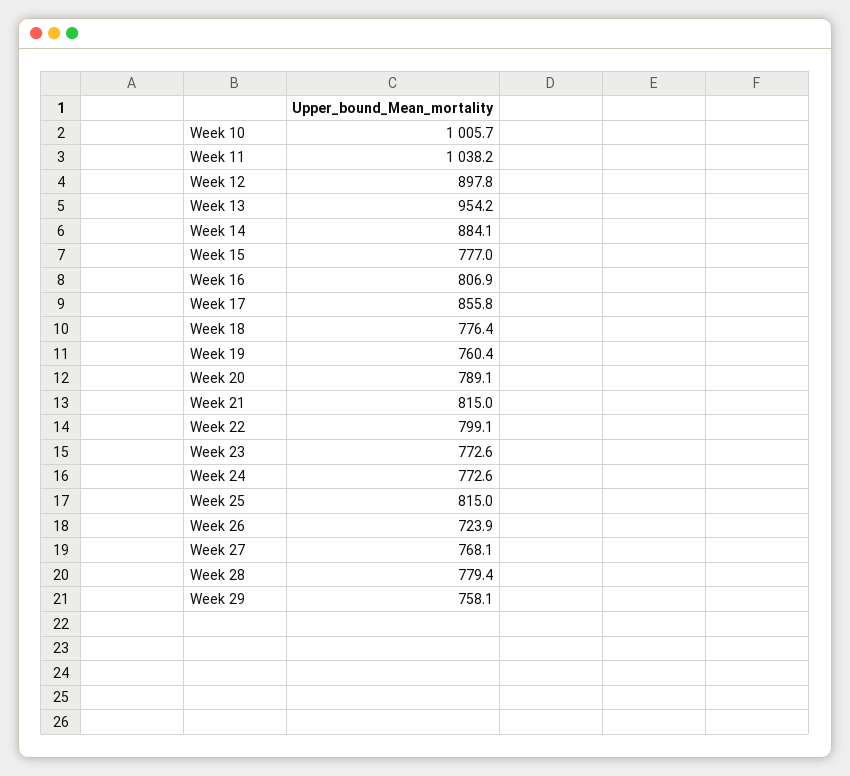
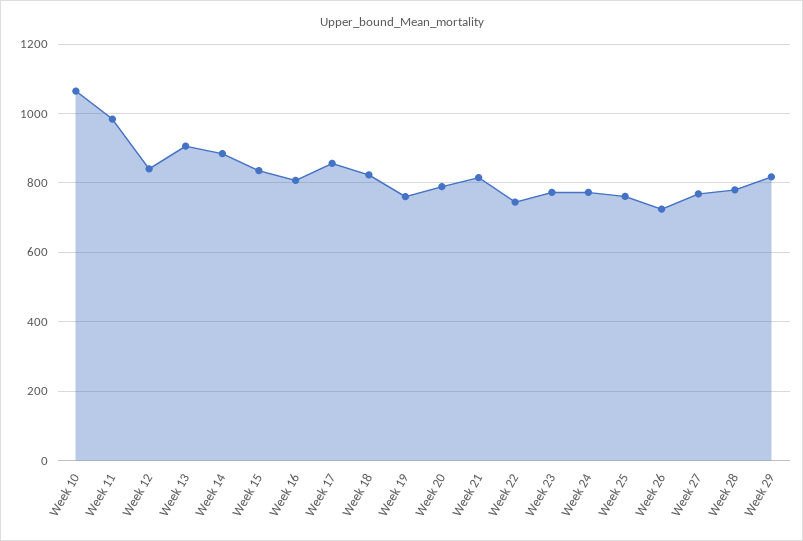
  {
-   "Week 10": 1005.7,
+   "Week 10": 1060,
-   "Week 11": 1038.2,
+   "Week 11": 980,
-   "Week 12": 897.8,
+   "Week 12": 840,
-   "Week 13": 954.2,
+   "Week 13": 900,
    "Week 14": 884.1,
-   "Week 15": 777,
+   "Week 15": 840,
    "Week 16": 806.9,
    "Week 17": 855.8,
-   "Week 18": 776.4,
+   "Week 18": 820,
    "Week 19": 760.4,
    "Week 20": 789.1,
    "Week 21": 815,
-   "Week 22": 799.1,
+   "Week 22": 740,
    "Week 23": 772.6,
    "Week 24": 772.6,
-   "Week 25": 815,
+   "Week 25": 760,
    "Week 26": 723.9,
    "Week 27": 768.1,
    "Week 28": 779.4,
-   "Week 29": 758.1
+   "Week 29": 820
  }

